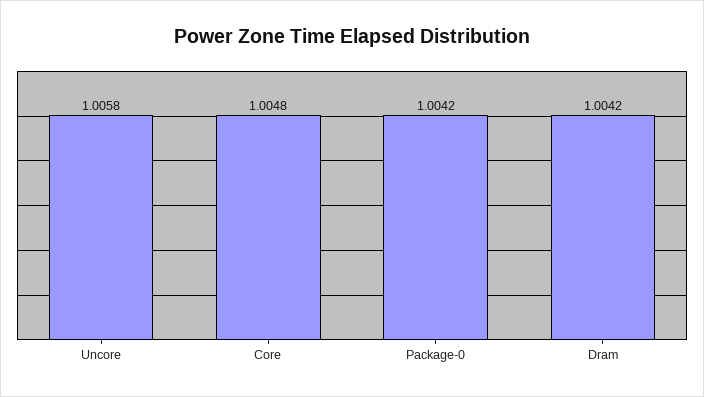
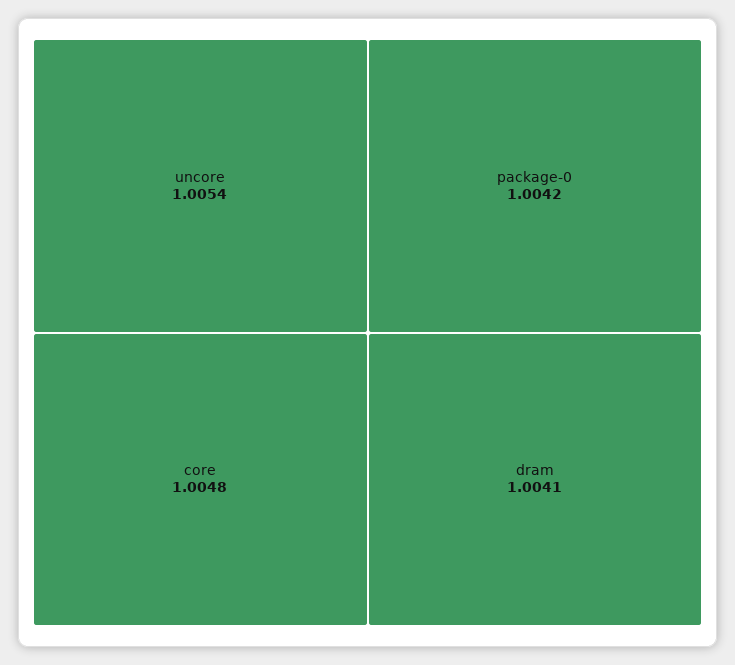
  {
-   "Uncore": 1.0058,
+   "Uncore": 1.0054,
    "Core": 1.0048,
    "Package-0": 1.0042,
-   "Dram": 1.0042
+   "Dram": 1.0041
  }

